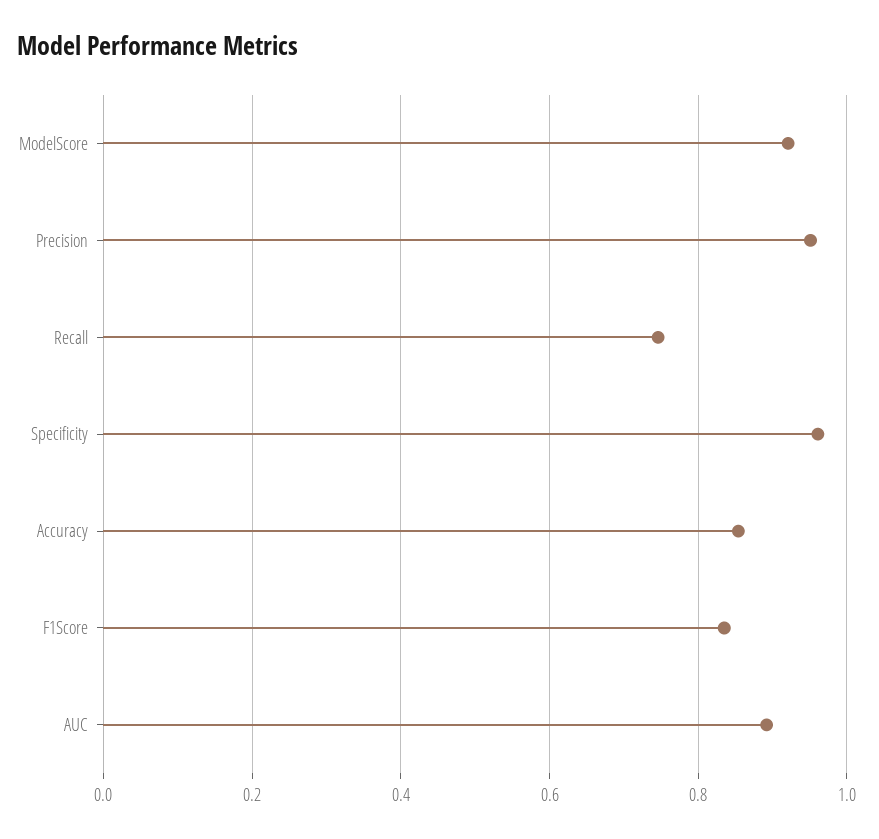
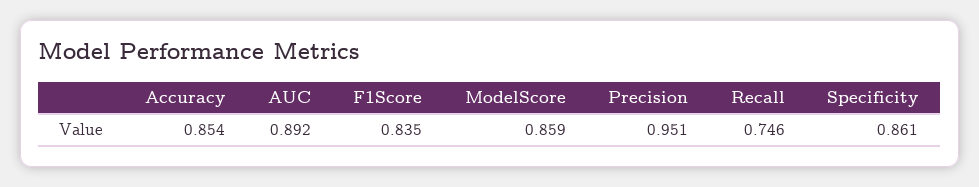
  {
-   "ModelScore": 0.92,
+   "ModelScore": 0.859,
    "Precision": 0.951,
    "Recall": 0.746,
-   "Specificity": 0.96,
+   "Specificity": 0.861,
    "Accuracy": 0.854,
    "F1Score": 0.835,
    "AUC": 0.892
  }

